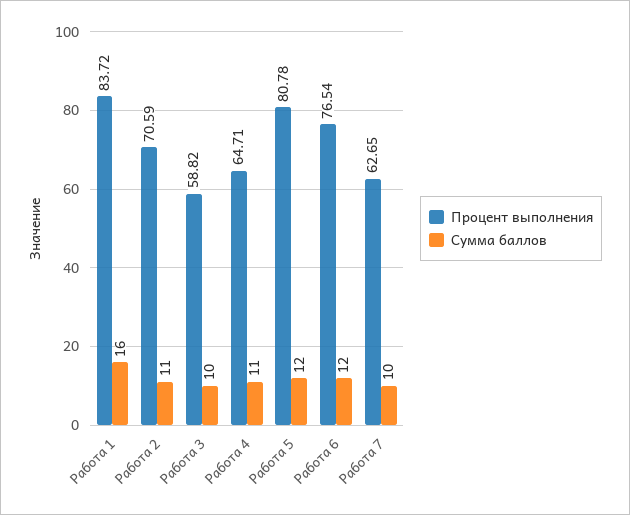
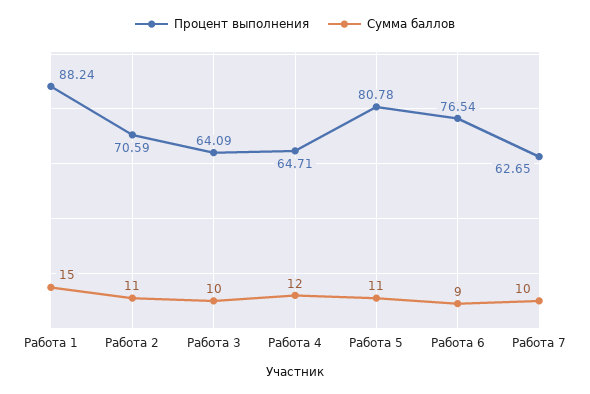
  {
    "Процент выполнения": {
-     "Работа 1": 83.72,
+     "Работа 1": 88.24,
      "Работа 2": 70.59,
-     "Работа 3": 58.82,
+     "Работа 3": 64.09,
      "Работа 4": 64.71,
      "Работа 5": 80.78,
      "Работа 6": 76.54,
      "Работа 7": 62.65
    },
    "Сумма баллов": {
-     "Работа 1": 16,
+     "Работа 1": 15,
      "Работа 2": 11,
      "Работа 3": 10,
-     "Работа 4": 11,
+     "Работа 4": 12,
-     "Работа 5": 12,
+     "Работа 5": 11,
-     "Работа 6": 12,
+     "Работа 6": 9,
      "Работа 7": 10
    }
  }

